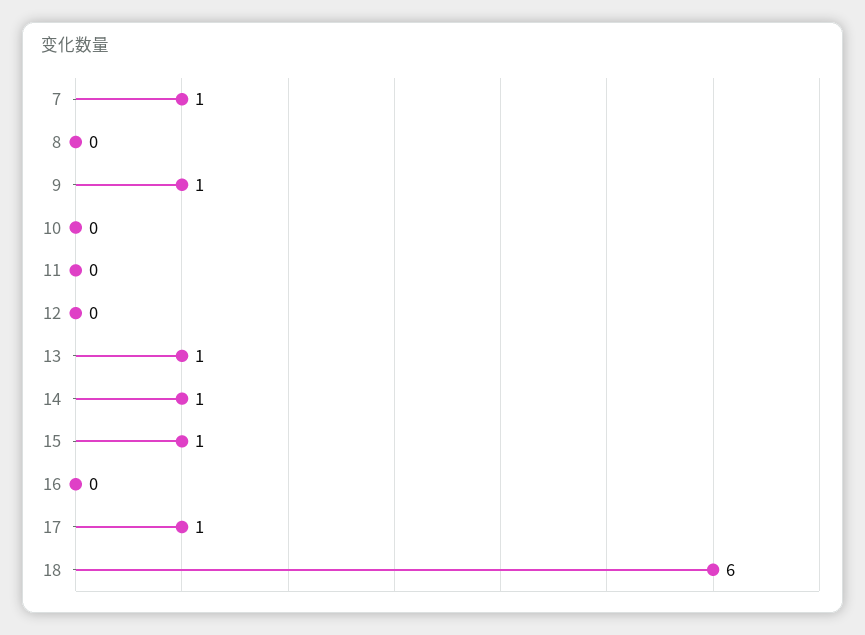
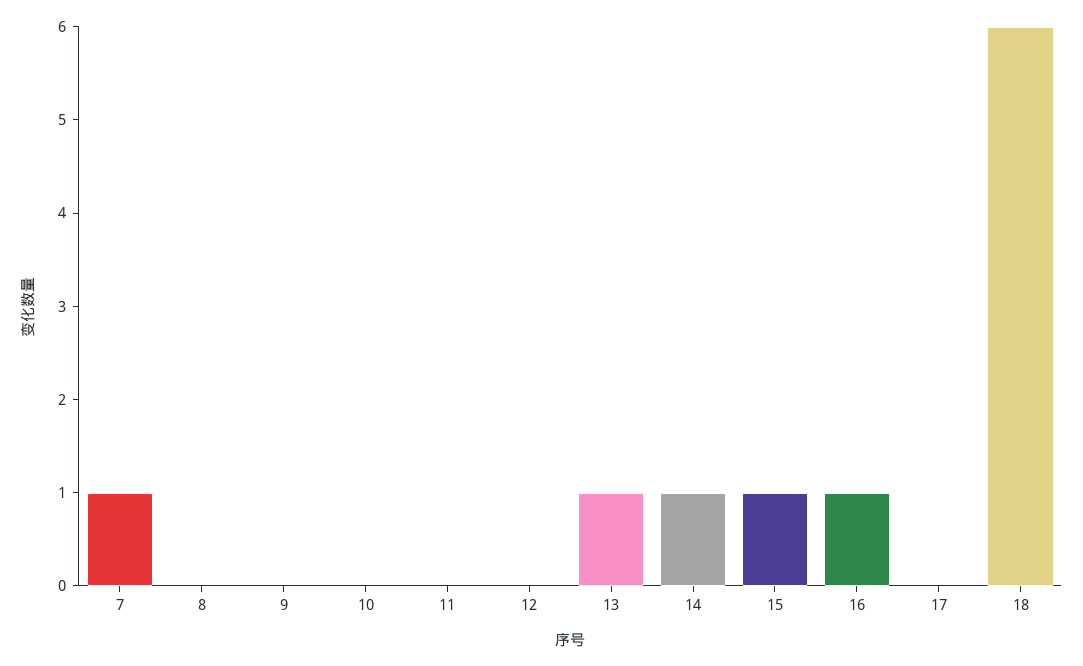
  {
    "7": 1,
    "8": 0,
-   "9": 1,
+   "9": 0,
    "10": 0,
    "11": 0,
    "12": 0,
    "13": 1,
    "14": 1,
    "15": 1,
-   "16": 0,
+   "16": 1,
-   "17": 1,
+   "17": 0,
    "18": 6
  }

